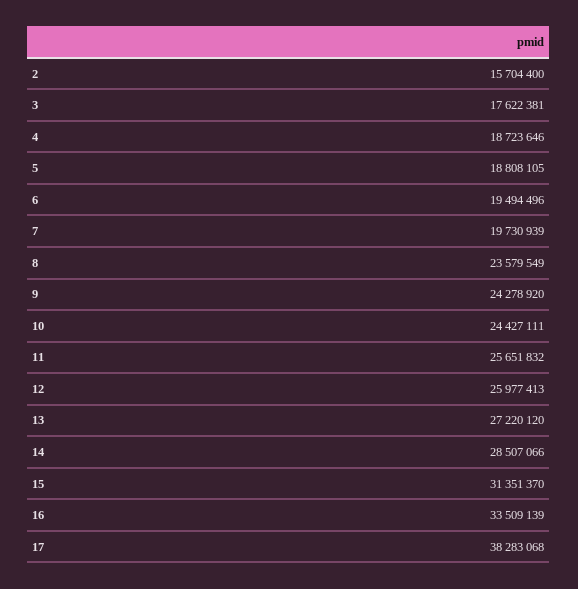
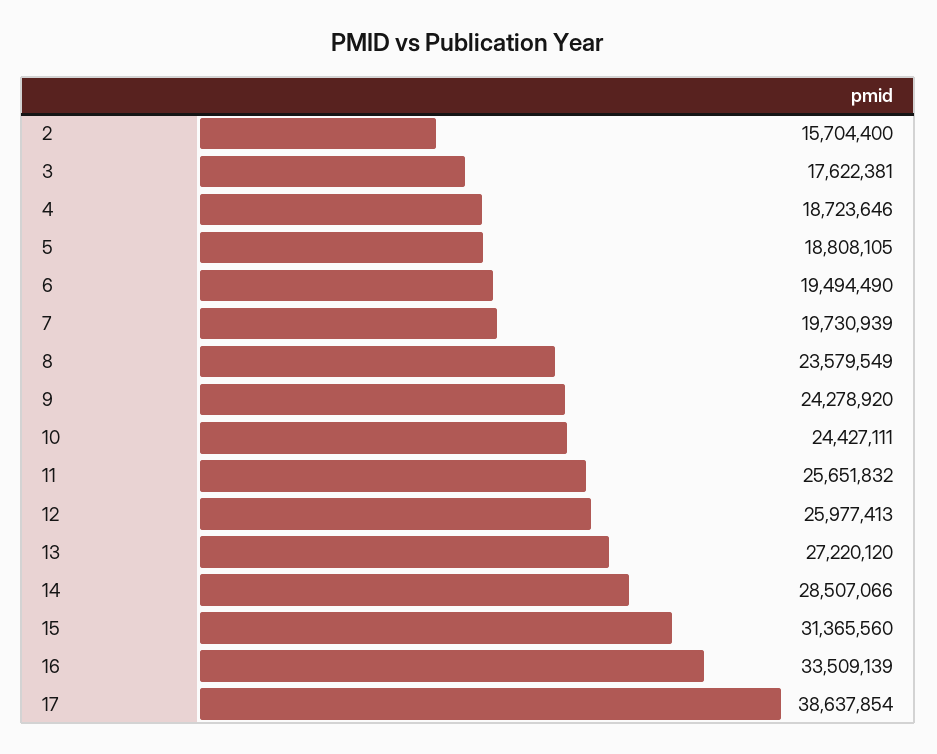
  {
    "2": 15704400,
    "3": 17622381,
    "4": 18723646,
    "5": 18808105,
-   "6": 19494496,
+   "6": 19494490,
    "7": 19730939,
    "8": 23579549,
    "9": 24278920,
    "10": 24427111,
    "11": 25651832,
    "12": 25977413,
    "13": 27220120,
    "14": 28507066,
-   "15": 31351370,
+   "15": 31365560,
    "16": 33509139,
-   "17": 38283068
+   "17": 38637854
  }

